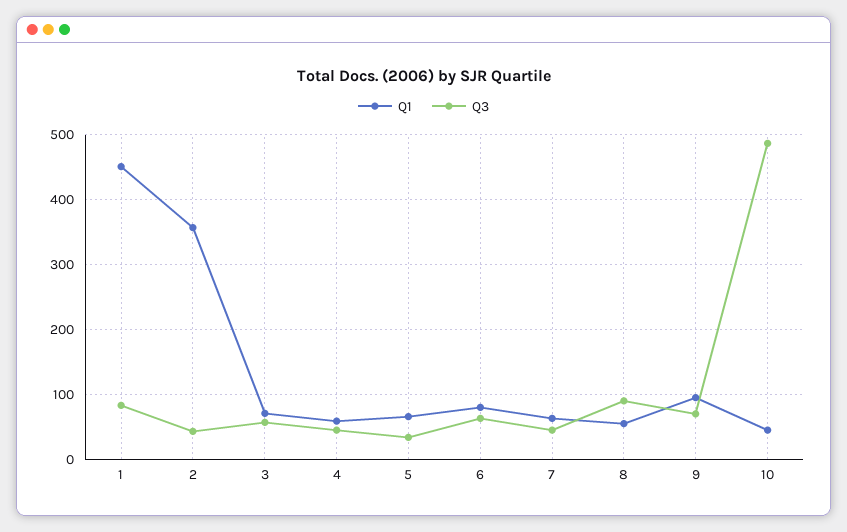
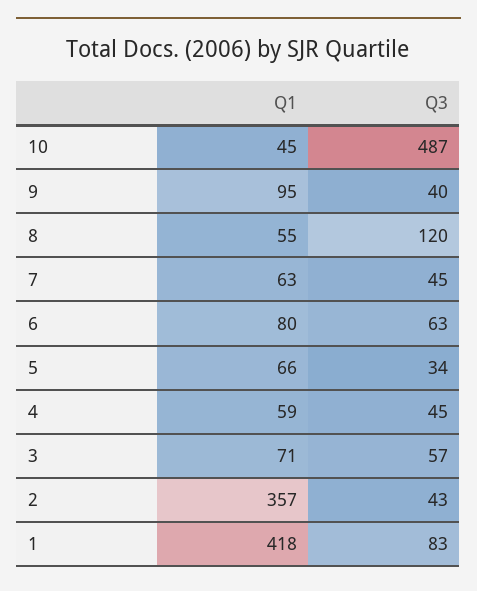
  {
    "Q1": {
-     "1": 450,
+     "1": 418,
      "2": 357,
      "3": 71,
      "4": 59,
      "5": 66,
      "6": 80,
      "7": 63,
      "8": 55,
      "9": 95,
      "10": 45
    },
    "Q3": {
      "1": 83,
      "2": 43,
      "3": 57,
      "4": 45,
      "5": 34,
      "6": 63,
      "7": 45,
-     "8": 90,
+     "8": 120,
-     "9": 70,
+     "9": 40,
      "10": 487
    }
  }

